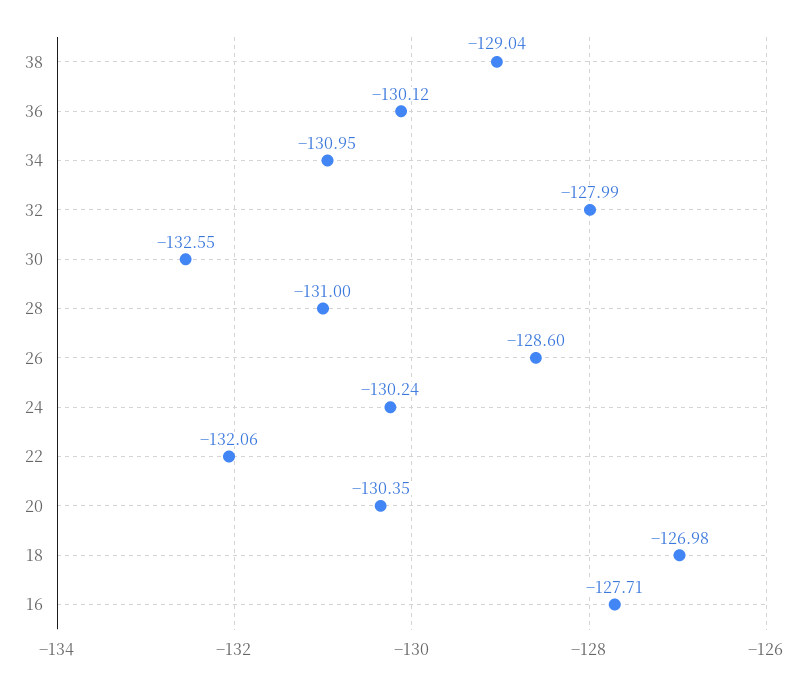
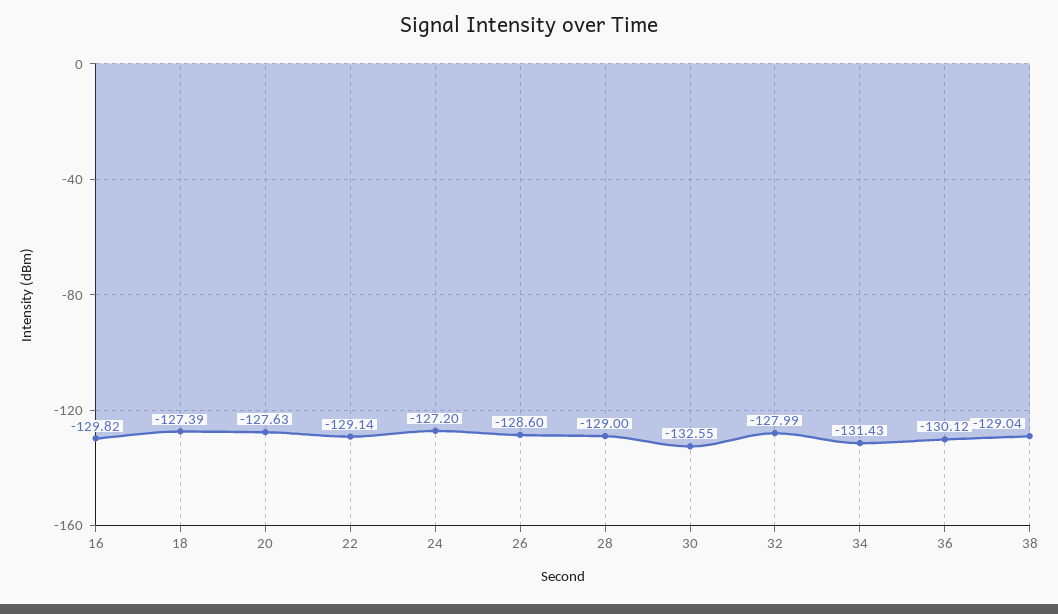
  {
    "38": -129.04,
    "36": -130.12,
-   "34": -130.95,
+   "34": -131.43,
    "32": -127.99,
    "30": -132.55,
-   "28": -131,
+   "28": -129,
    "26": -128.6,
-   "24": -130.24,
+   "24": -127.2,
-   "22": -132.06,
+   "22": -129.14,
-   "20": -130.35,
+   "20": -127.63,
-   "18": -126.98,
+   "18": -127.39,
-   "16": -127.71
+   "16": -129.82
  }

